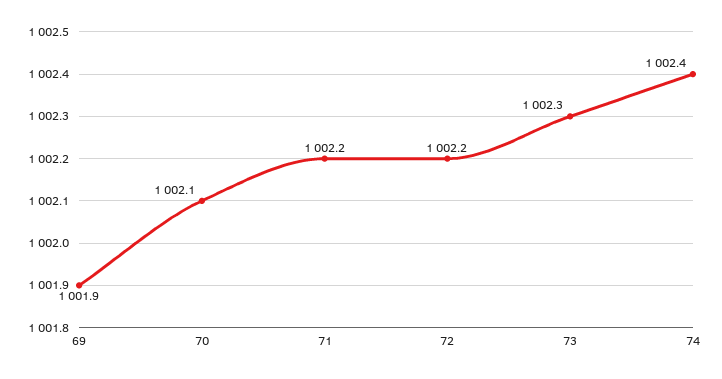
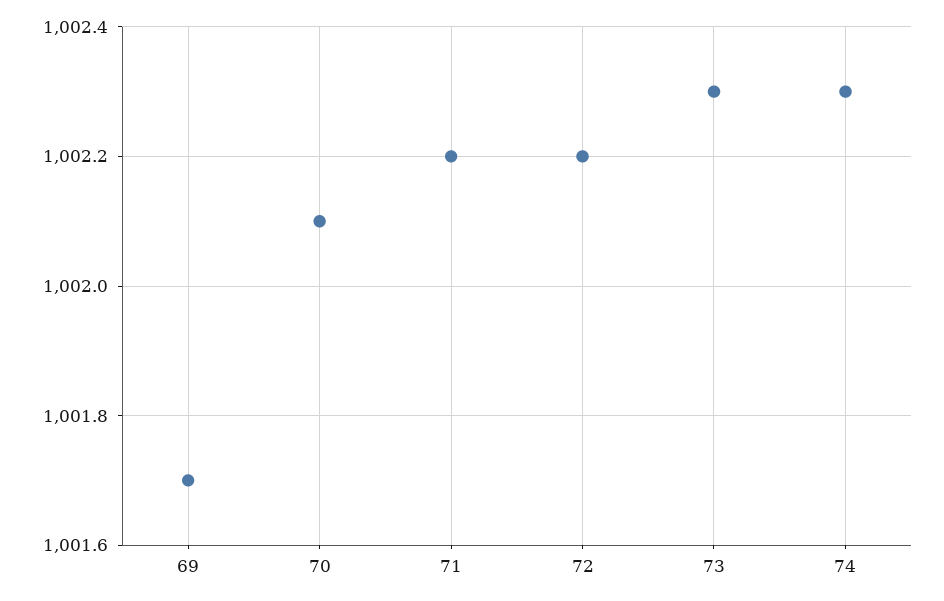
  {
-   "69": 1001.9,
+   "69": 1001.7,
    "70": 1002.1,
    "71": 1002.2,
    "72": 1002.2,
    "73": 1002.3,
-   "74": 1002.4
+   "74": 1002.3
  }

